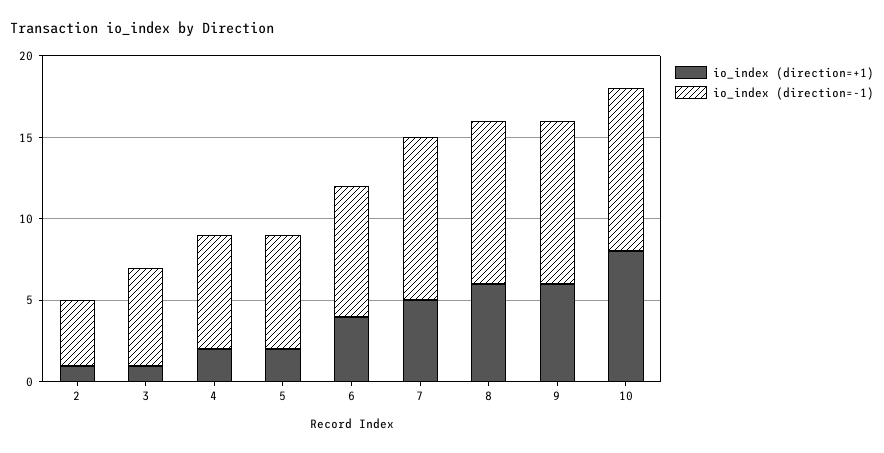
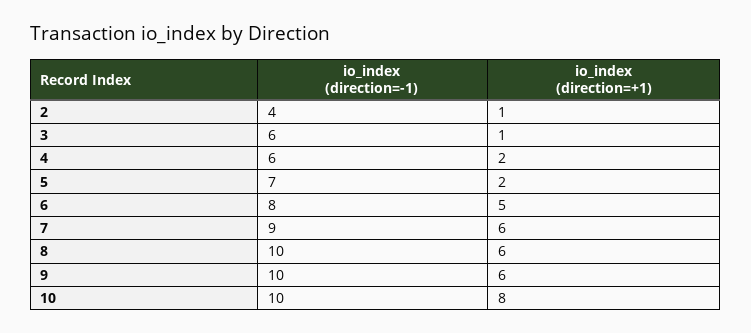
  {
    "io_index (direction=+1)": {
      "2": 1,
      "3": 1,
      "4": 2,
      "5": 2,
-     "6": 4,
+     "6": 5,
-     "7": 5,
+     "7": 6,
      "8": 6,
      "9": 6,
      "10": 8
    },
    "io_index (direction=-1)": {
      "2": 4,
      "3": 6,
-     "4": 7,
+     "4": 6,
      "5": 7,
      "6": 8,
-     "7": 10,
+     "7": 9,
      "8": 10,
      "9": 10,
      "10": 10
    }
  }

